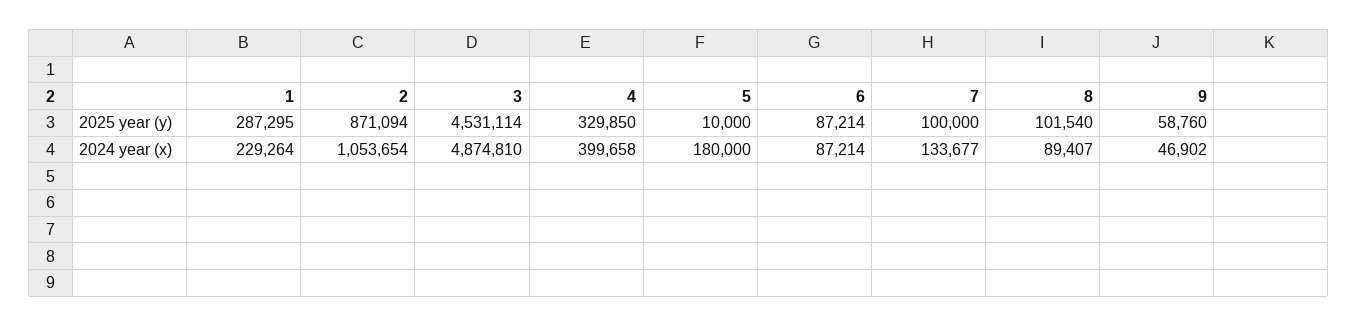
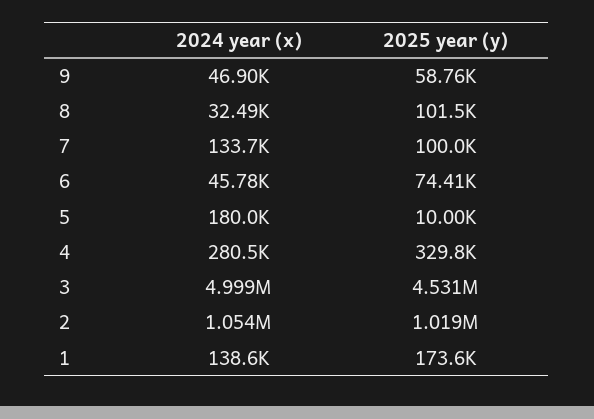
  {
    "1": {
-     "2025 year (y)": 287295,
+     "2025 year (y)": 173600,
-     "2024 year (x)": 229264
+     "2024 year (x)": 138600
    },
    "2": {
-     "2025 year (y)": 871094,
+     "2025 year (y)": 1019000,
      "2024 year (x)": 1053654
    },
    "3": {
      "2025 year (y)": 4531114,
-     "2024 year (x)": 4874810
+     "2024 year (x)": 4999000
    },
    "4": {
      "2025 year (y)": 329850,
-     "2024 year (x)": 399658
+     "2024 year (x)": 280500
    },
    "5": {
      "2025 year (y)": 10000,
      "2024 year (x)": 180000
    },
    "6": {
-     "2025 year (y)": 87214,
+     "2025 year (y)": 74410,
-     "2024 year (x)": 87214
+     "2024 year (x)": 45780
    },
    "7": {
      "2025 year (y)": 100000,
      "2024 year (x)": 133677
    },
    "8": {
      "2025 year (y)": 101540,
-     "2024 year (x)": 89407
+     "2024 year (x)": 32490
    },
    "9": {
      "2025 year (y)": 58760,
      "2024 year (x)": 46902
    }
  }

